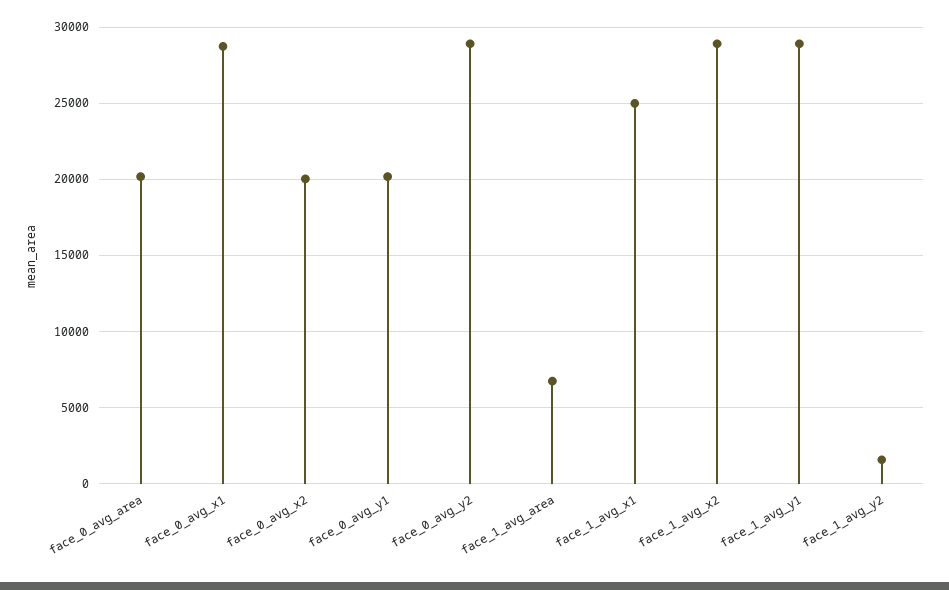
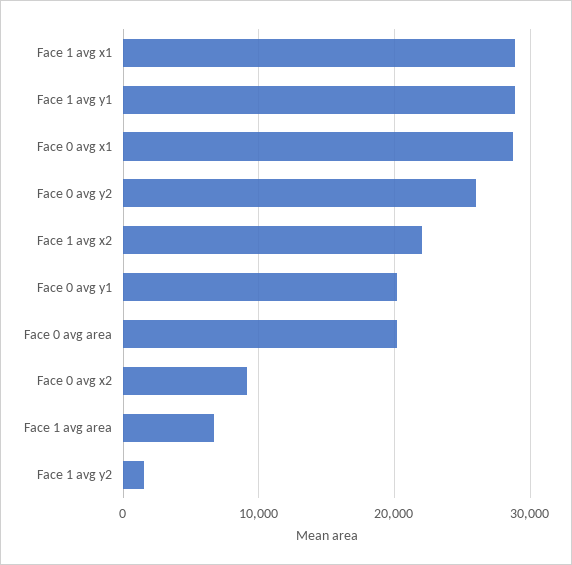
  {
    "face_0_avg_area": 20000,
    "face_0_avg_x1": 28500,
-   "face_0_avg_x2": 20000,
+   "face_0_avg_x2": 9000,
    "face_0_avg_y1": 20000,
-   "face_0_avg_y2": 29000,
+   "face_0_avg_y2": 26000,
    "face_1_avg_area": 6500,
-   "face_1_avg_x1": 25000,
+   "face_1_avg_x1": 29000,
-   "face_1_avg_x2": 29000,
+   "face_1_avg_x2": 22000,
    "face_1_avg_y1": 29000,
    "face_1_avg_y2": 1500
  }

